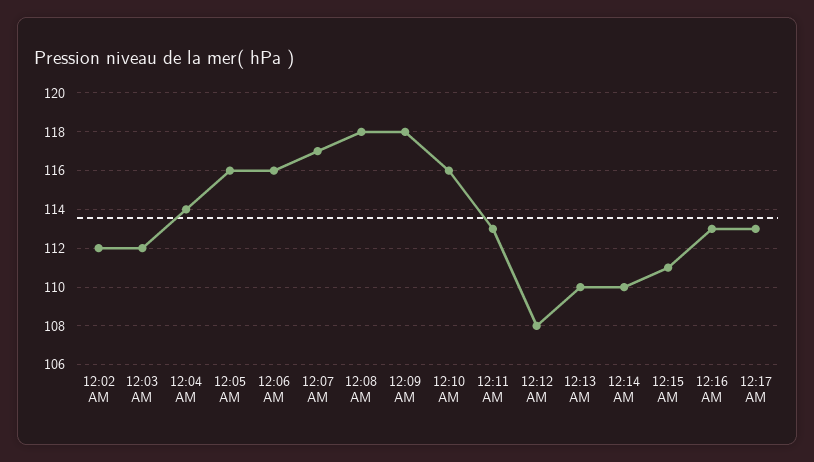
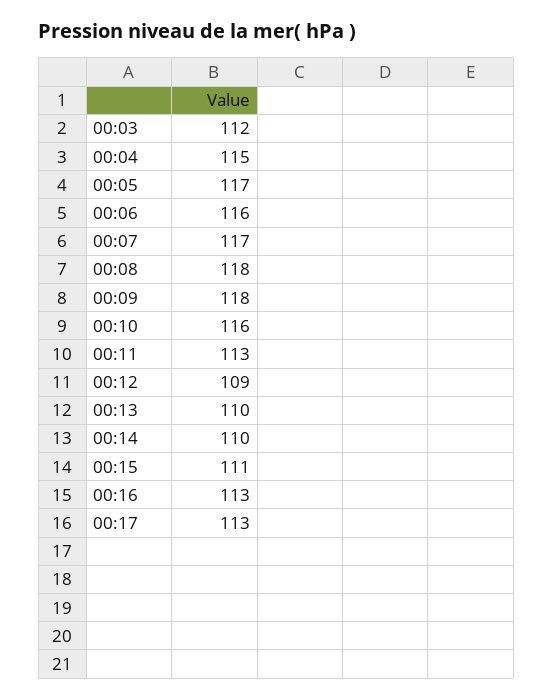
  {
-   "12:02 AM": 112,
    "12:03 AM": 112,
-   "12:04 AM": 114,
+   "12:04 AM": 115,
-   "12:05 AM": 116,
+   "12:05 AM": 117,
    "12:06 AM": 116,
    "12:07 AM": 117,
    "12:08 AM": 118,
    "12:09 AM": 118,
    "12:10 AM": 116,
    "12:11 AM": 113,
-   "12:12 AM": 108,
+   "12:12 AM": 109,
    "12:13 AM": 110,
    "12:14 AM": 110,
    "12:15 AM": 111,
    "12:16 AM": 113,
    "12:17 AM": 113
  }

